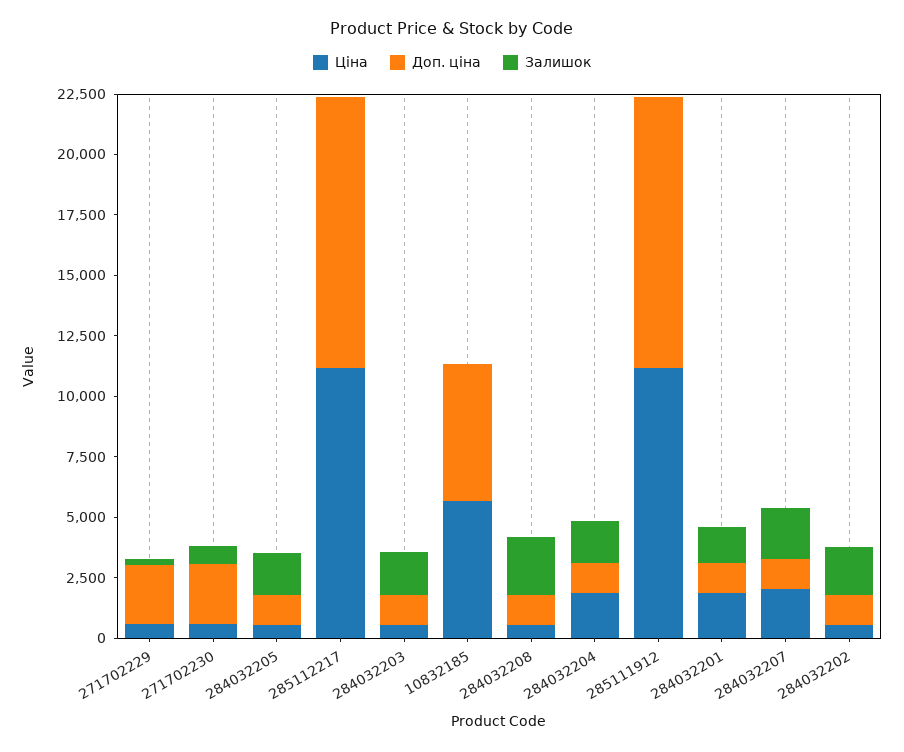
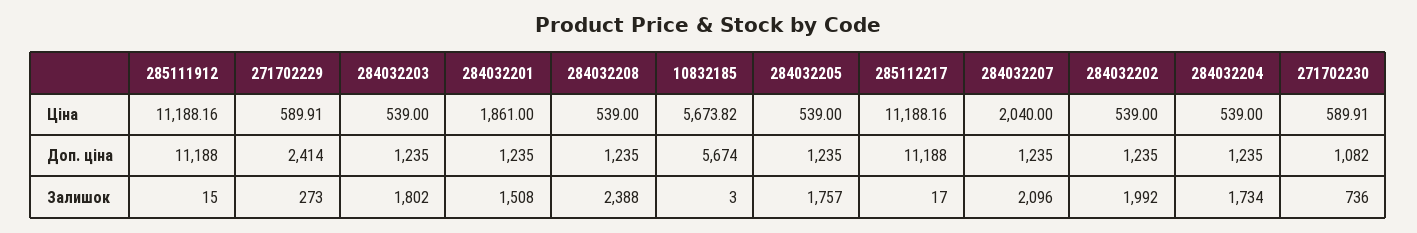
  {
    "Ціна": {
      "271702229": 589.91,
      "271702230": 589.91,
      "284032205": 539,
      "285112217": 11188.16,
      "284032203": 539,
      "10832185": 5673.82,
      "284032208": 539,
-     "284032204": 2000,
+     "284032204": 539,
      "285111912": 11188.16,
      "284032201": 1861,
      "284032207": 2040,
      "284032202": 539
    },
    "Доп. ціна": {
      "271702229": 2414,
-     "271702230": 2500,
+     "271702230": 1082,
      "284032205": 1235,
      "285112217": 11188,
      "284032203": 1235,
      "10832185": 5674,
      "284032208": 1235,
      "284032204": 1235,
      "285111912": 11188,
      "284032201": 1235,
      "284032207": 1235,
      "284032202": 1235
    },
    "Залишок": {
      "271702229": 273,
      "271702230": 736,
      "284032205": 1757,
      "285112217": 17,
      "284032203": 1802,
      "10832185": 3,
      "284032208": 2388,
      "284032204": 1734,
      "285111912": 15,
      "284032201": 1508,
      "284032207": 2096,
      "284032202": 1992
    }
  }

